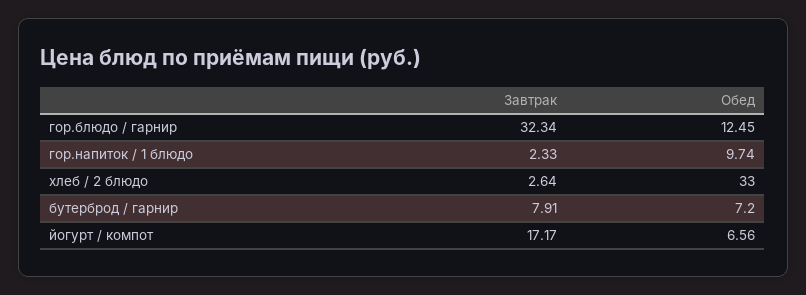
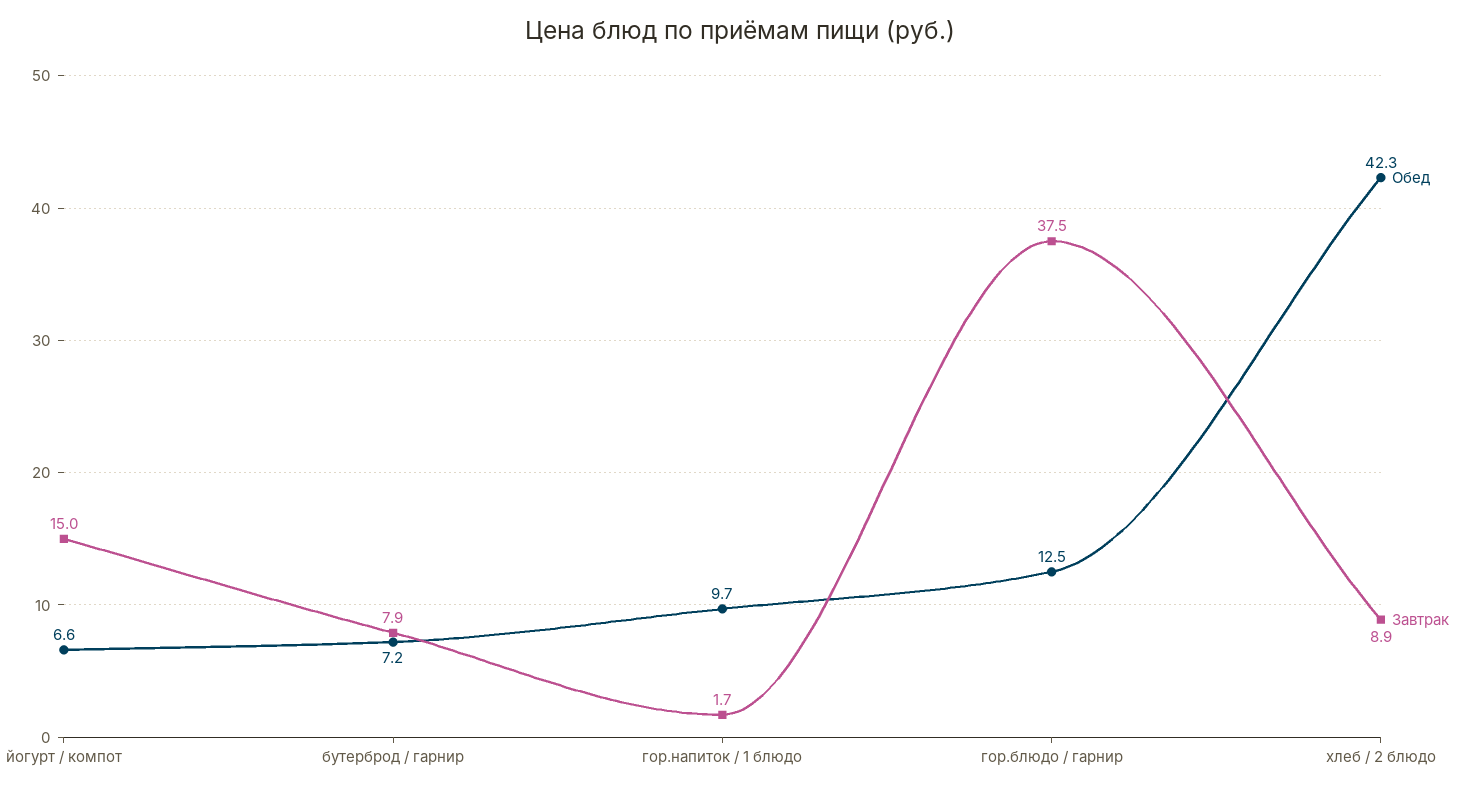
  {
    "Завтрак": {
-     "гор.блюдо / гарнир": 32.34,
+     "гор.блюдо / гарнир": 37.5,
-     "гор.напиток / 1 блюдо": 2.33,
+     "гор.напиток / 1 блюдо": 1.7,
-     "хлеб / 2 блюдо": 2.64,
+     "хлеб / 2 блюдо": 8.9,
      "бутерброд / гарнир": 7.91,
-     "йогурт / компот": 17.17
+     "йогурт / компот": 15
    },
    "Обед": {
      "гор.блюдо / гарнир": 12.45,
      "гор.напиток / 1 блюдо": 9.74,
-     "хлеб / 2 блюдо": 33,
+     "хлеб / 2 блюдо": 42.3,
      "бутерброд / гарнир": 7.2,
      "йогурт / компот": 6.56
    }
  }

